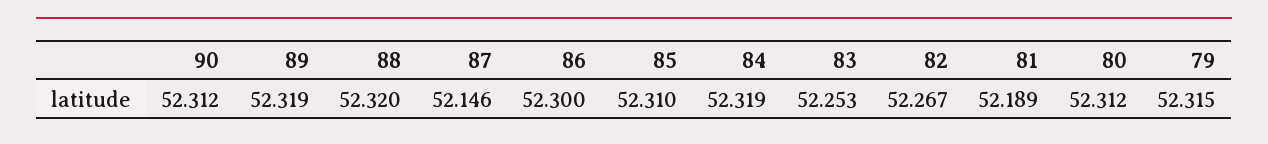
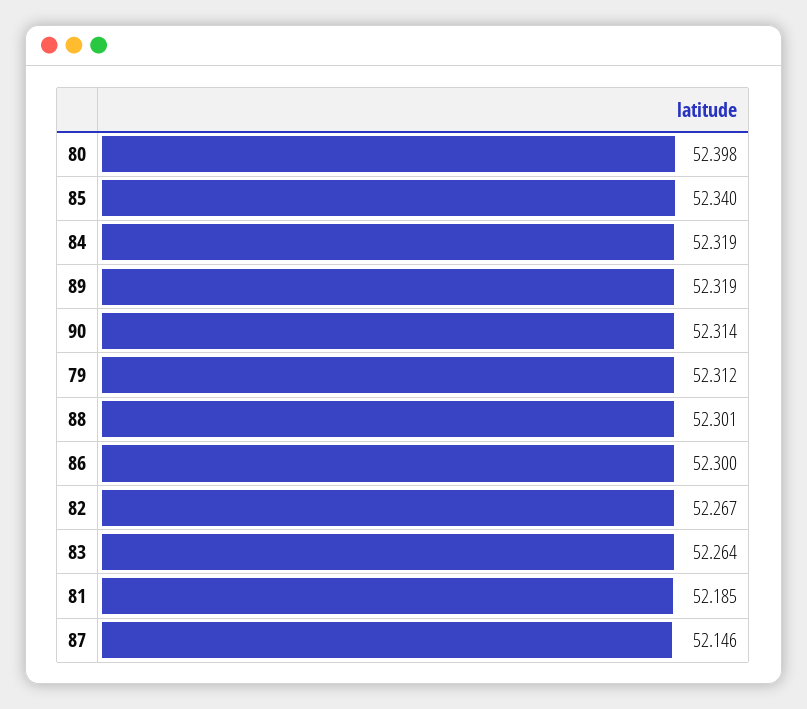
  {
-   "90": 52.312,
+   "90": 52.314,
    "89": 52.319,
-   "88": 52.32,
+   "88": 52.301,
    "87": 52.146,
    "86": 52.3,
-   "85": 52.31,
+   "85": 52.34,
    "84": 52.319,
-   "83": 52.253,
+   "83": 52.264,
    "82": 52.267,
-   "81": 52.189,
+   "81": 52.185,
-   "80": 52.312,
+   "80": 52.398,
-   "79": 52.315
+   "79": 52.312
  }

